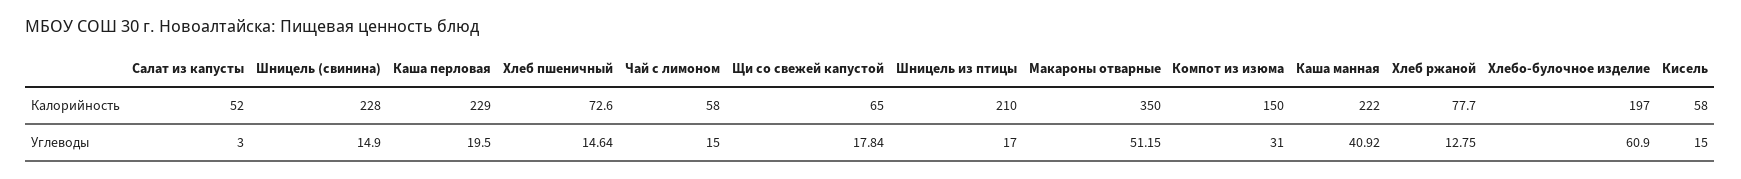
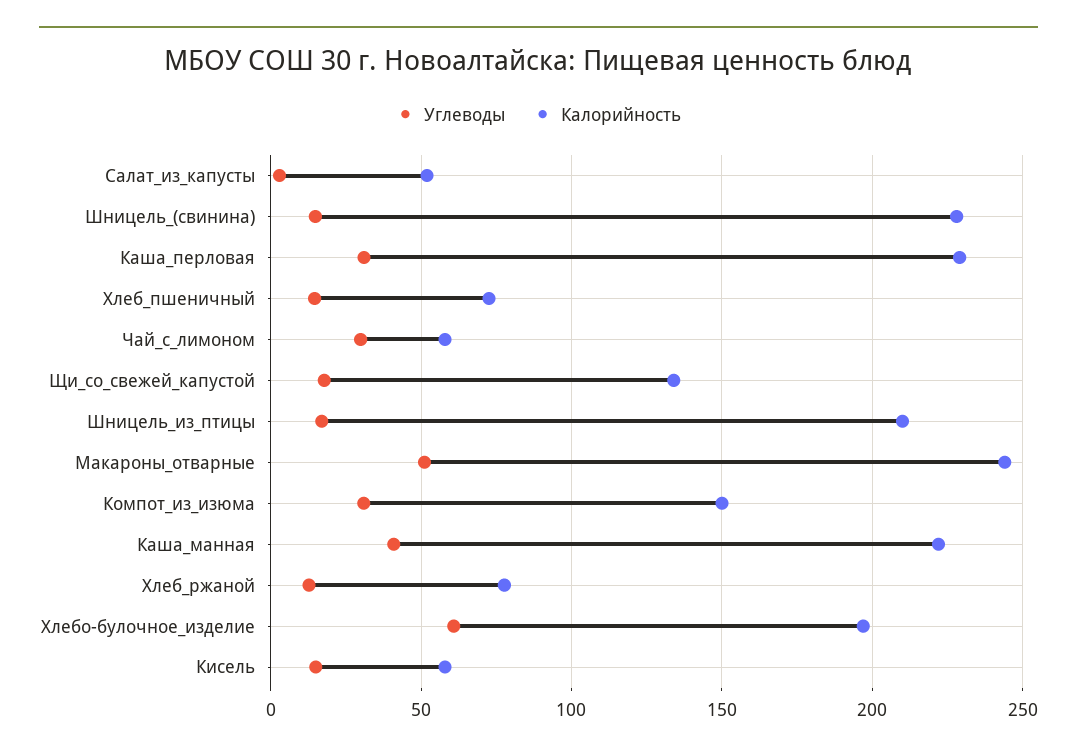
  {
    "Калорийность": {
      "Салат из капусты": 52,
      "Шницель (свинина)": 228,
      "Каша перловая": 229,
      "Хлеб пшеничный": 72.6,
      "Чай с лимоном": 58,
-     "Щи со свежей капустой": 65,
+     "Щи со свежей капустой": 135,
      "Шницель из птицы": 210,
-     "Макароны отварные": 350,
+     "Макароны отварные": 245,
      "Компот из изюма": 150,
      "Каша манная": 222,
      "Хлеб ржаной": 77.7,
      "Хлебо-булочное изделие": 197,
      "Кисель": 58
    },
    "Углеводы": {
      "Салат из капусты": 3,
      "Шницель (свинина)": 14.9,
-     "Каша перловая": 19.5,
+     "Каша перловая": 30,
      "Хлеб пшеничный": 14.64,
-     "Чай с лимоном": 15,
+     "Чай с лимоном": 30,
      "Щи со свежей капустой": 17.84,
      "Шницель из птицы": 17,
      "Макароны отварные": 51.15,
      "Компот из изюма": 31,
      "Каша манная": 40.92,
      "Хлеб ржаной": 12.75,
      "Хлебо-булочное изделие": 60.9,
      "Кисель": 15
    }
  }

